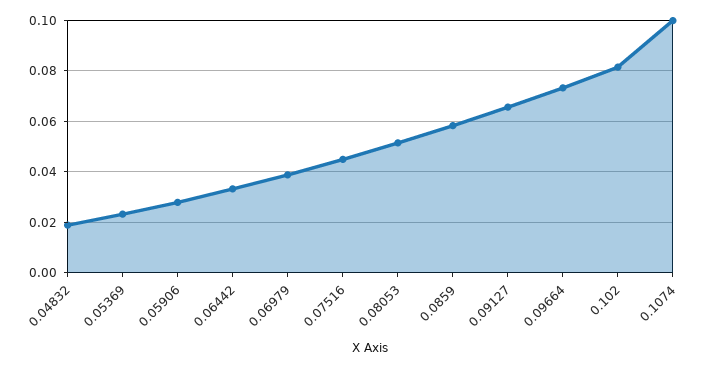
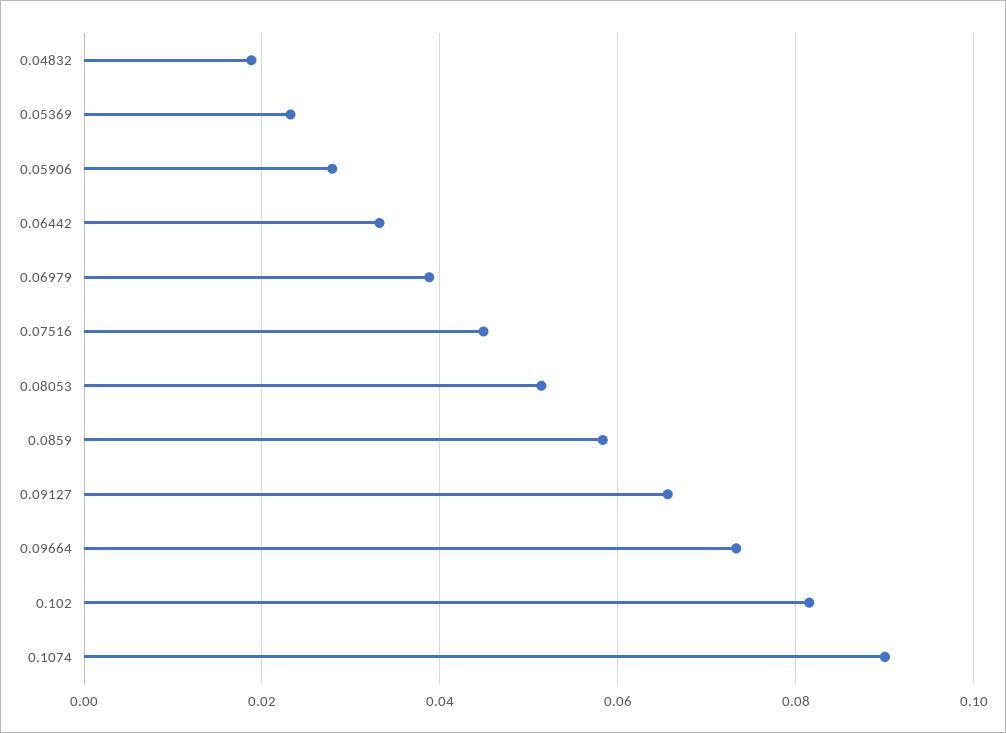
  {
    "0.04832": 0.018,
    "0.05369": 0.024,
    "0.05906": 0.028,
    "0.06442": 0.034,
    "0.06979": 0.038,
    "0.07516": 0.044,
    "0.08053": 0.052,
    "0.0859": 0.058,
    "0.09127": 0.066,
    "0.09664": 0.074,
    "0.102": 0.082,
-   "0.1074": 0.1
+   "0.1074": 0.09
  }

